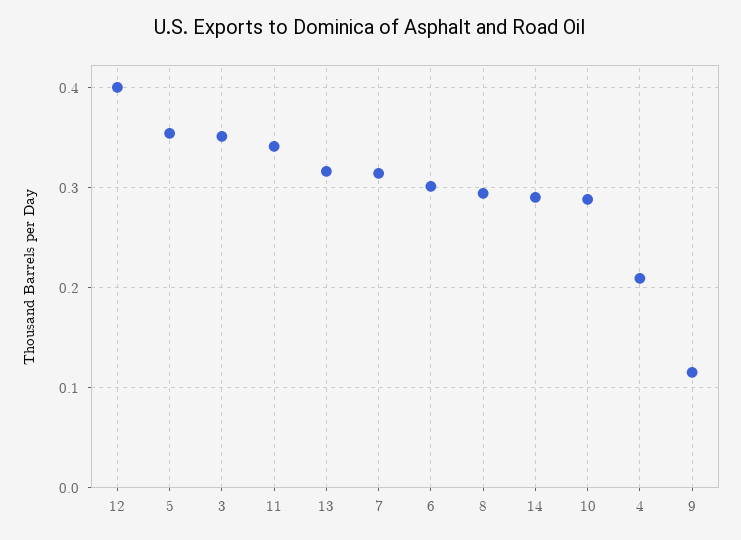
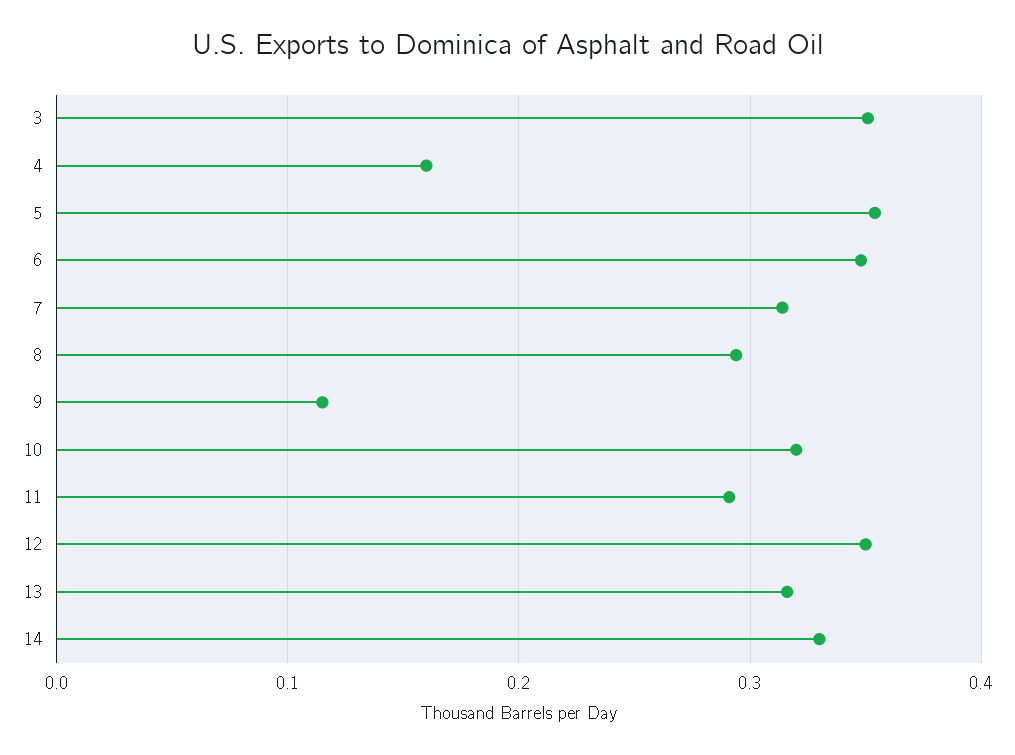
  {
-   "12": 0.4,
+   "12": 0.35,
    "5": 0.35,
    "3": 0.35,
-   "11": 0.34,
+   "11": 0.29,
    "13": 0.32,
    "7": 0.31,
-   "6": 0.3,
+   "6": 0.35,
    "8": 0.29,
-   "14": 0.29,
+   "14": 0.33,
-   "10": 0.29,
+   "10": 0.32,
-   "4": 0.21,
+   "4": 0.16,
    "9": 0.12
  }

